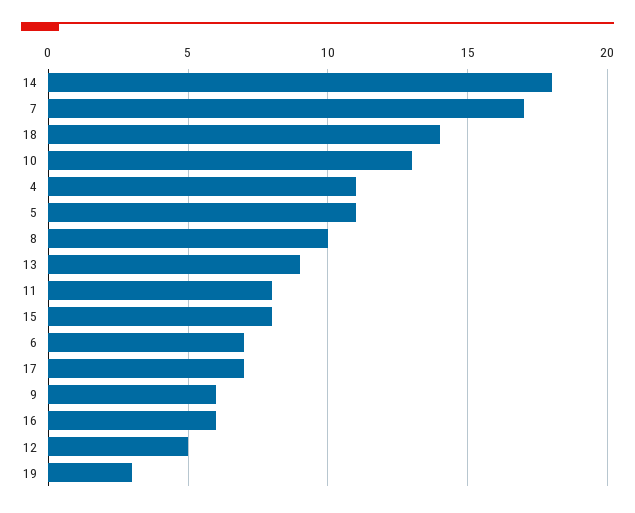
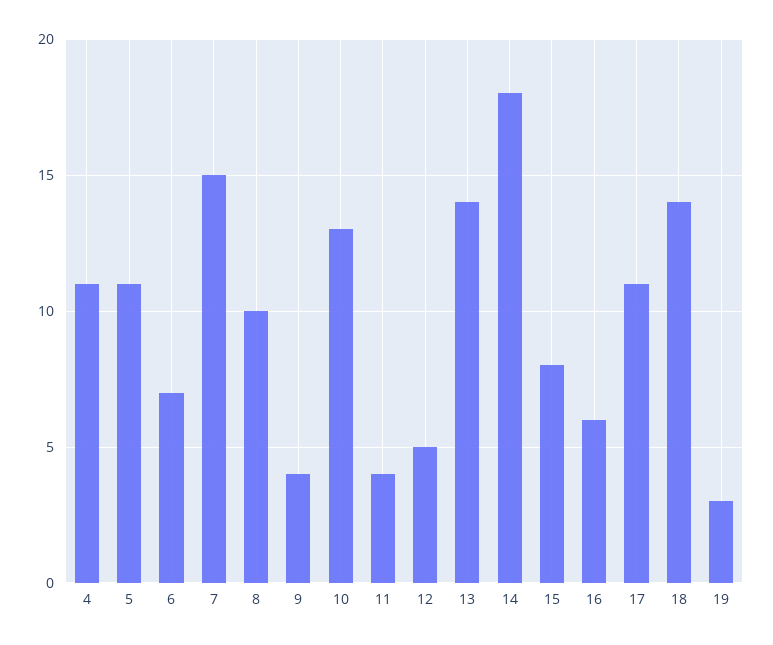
  {
    "14": 18,
-   "7": 17,
+   "7": 15,
    "18": 14,
    "10": 13,
    "4": 11,
    "5": 11,
    "8": 10,
-   "13": 9,
+   "13": 14,
-   "11": 8,
+   "11": 4,
    "15": 8,
    "6": 7,
-   "17": 7,
+   "17": 11,
-   "9": 6,
+   "9": 4,
    "16": 6,
    "12": 5,
    "19": 3
  }

